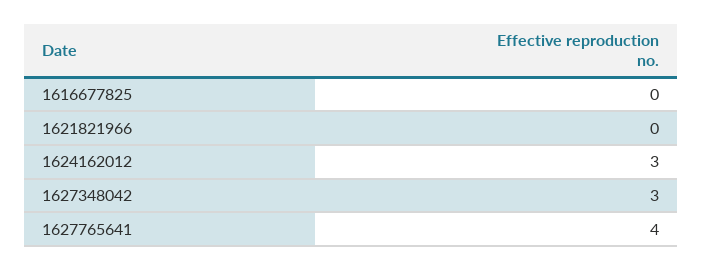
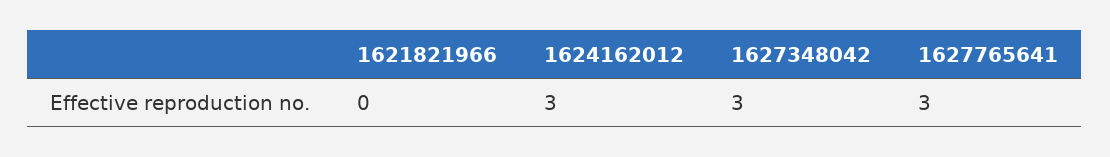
  {
-   "1616677825": 0,
    "1621821966": 0,
    "1624162012": 3,
    "1627348042": 3,
-   "1627765641": 4
+   "1627765641": 3
  }

